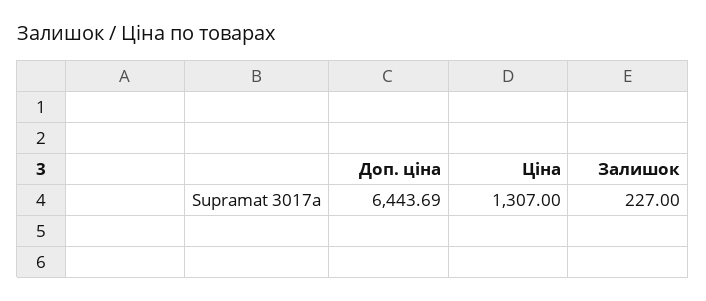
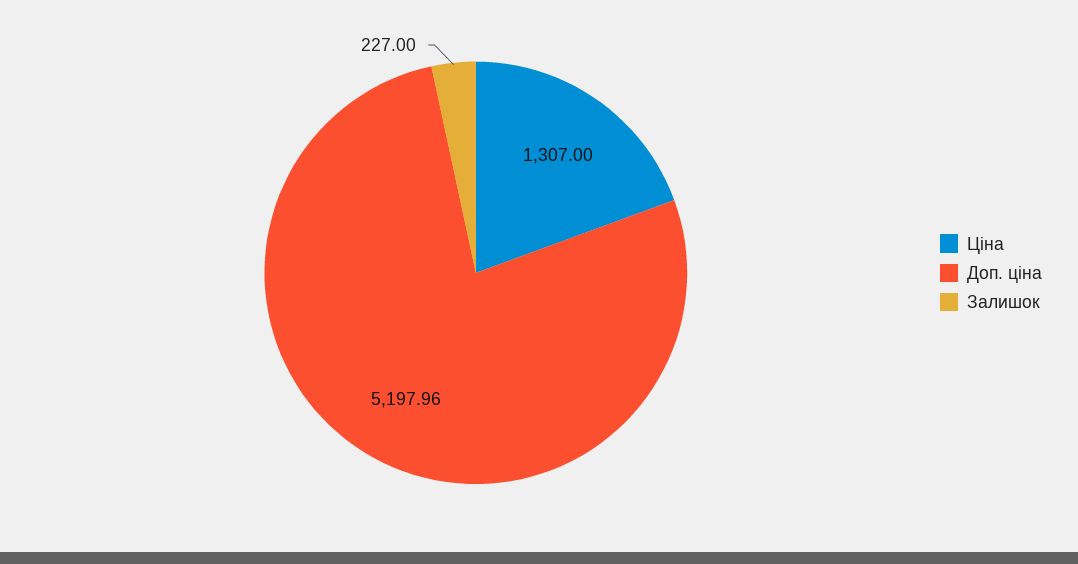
  {
-   "Доп. ціна": 6443.69,
+   "Доп. ціна": 5197.96,
    "Ціна": 1307,
    "Залишок": 227
  }

